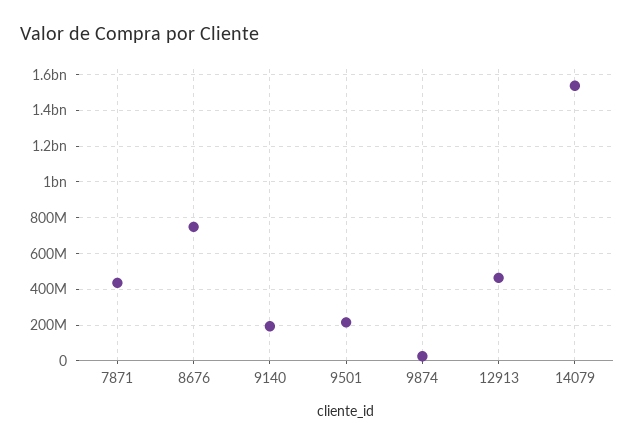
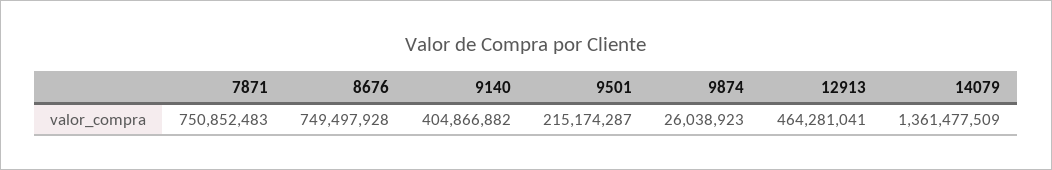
  {
-   "7871": 450000000,
+   "7871": 750852483,
    "8676": 749497928,
-   "9140": 200000000,
+   "9140": 404866882,
    "9501": 215174287,
    "9874": 26038923,
    "12913": 464281041,
-   "14079": 1550000000
+   "14079": 1361477509
  }

